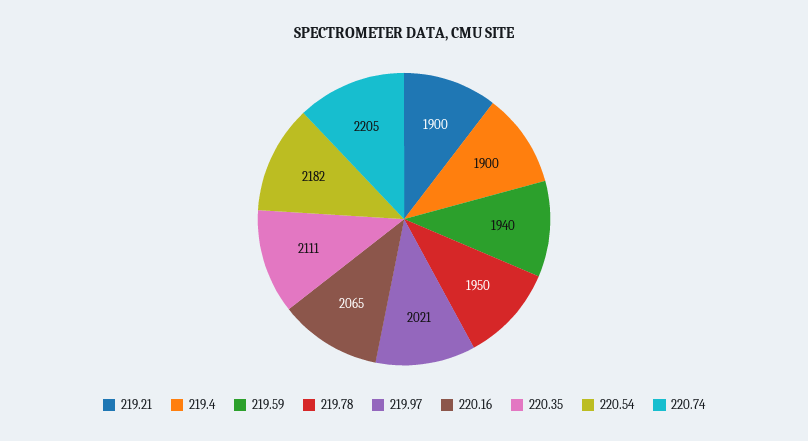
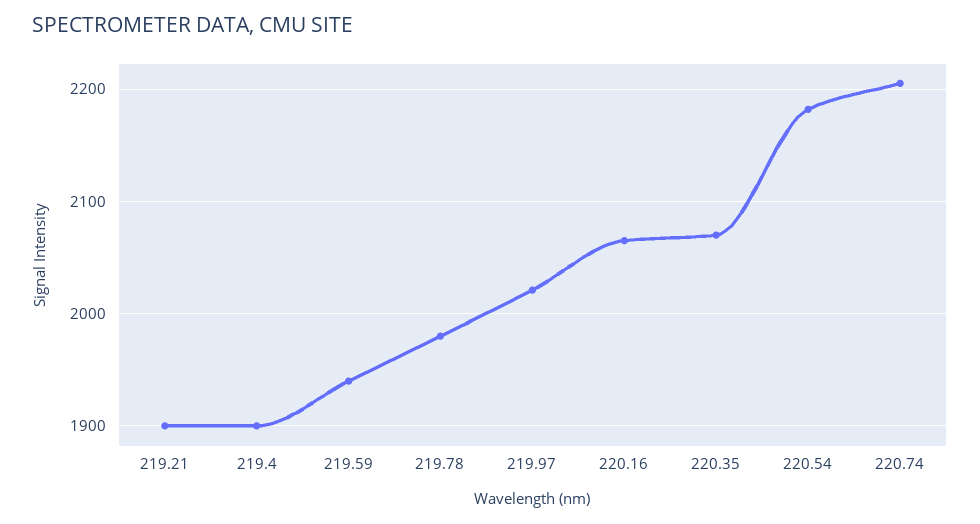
  {
    "219.21": 1900,
    "219.4": 1900,
    "219.59": 1940,
-   "219.78": 1950,
+   "219.78": 1980,
    "219.97": 2021,
    "220.16": 2065,
-   "220.35": 2111,
+   "220.35": 2070,
    "220.54": 2182,
    "220.74": 2205
  }

